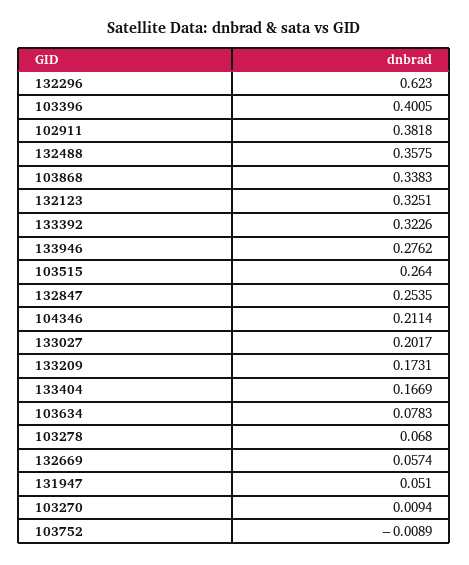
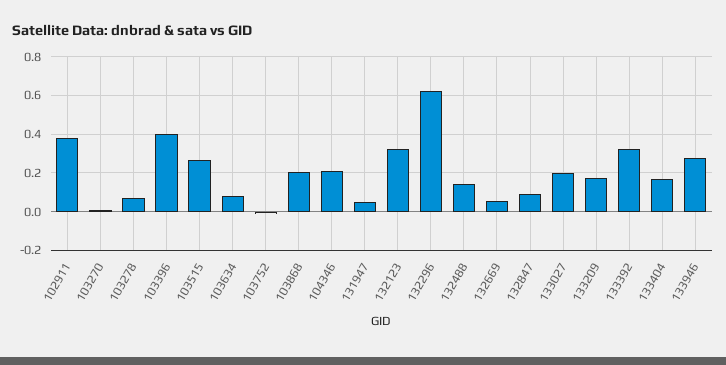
  {
    "132296": 0.623,
    "103396": 0.4005,
    "102911": 0.3818,
-   "132488": 0.3575,
+   "132488": 0.15,
-   "103868": 0.3383,
+   "103868": 0.2,
    "132123": 0.3251,
    "133392": 0.3226,
    "133946": 0.2762,
    "103515": 0.264,
-   "132847": 0.2535,
+   "132847": 0.1,
    "104346": 0.2114,
    "133027": 0.2017,
    "133209": 0.1731,
    "133404": 0.1669,
    "103634": 0.0783,
    "103278": 0.068,
    "132669": 0.0574,
    "131947": 0.051,
    "103270": 0.0094,
    "103752": -0.0089
  }

